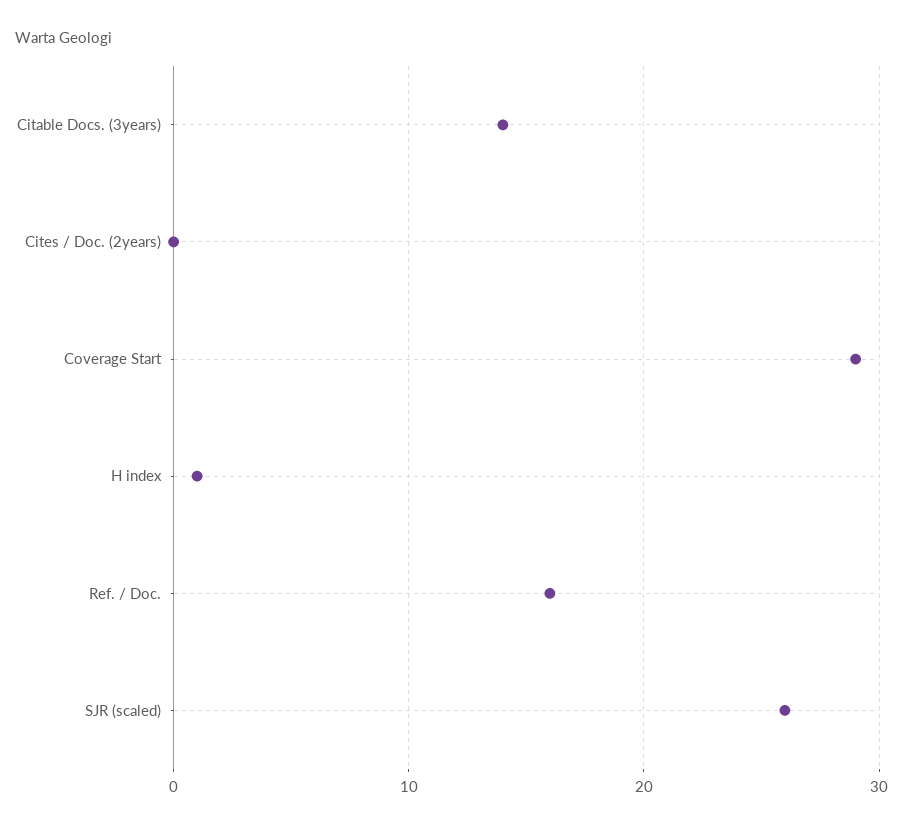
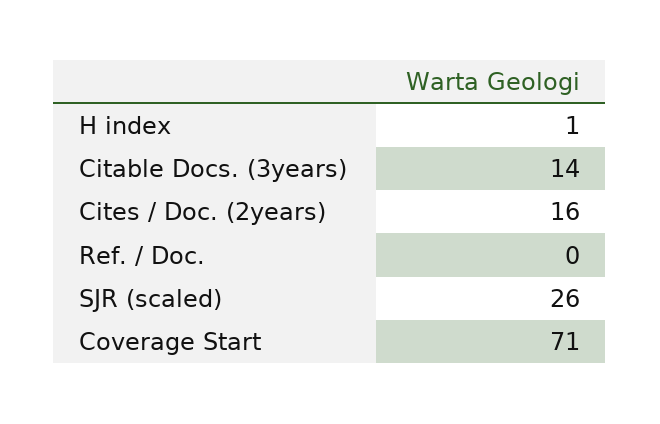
  {
    "Citable Docs. (3years)": 14,
-   "Cites / Doc. (2years)": 0,
+   "Cites / Doc. (2years)": 16,
-   "Coverage Start": 29,
+   "Coverage Start": 71,
    "H index": 1,
-   "Ref. / Doc.": 16,
+   "Ref. / Doc.": 0,
    "SJR (scaled)": 26
  }

